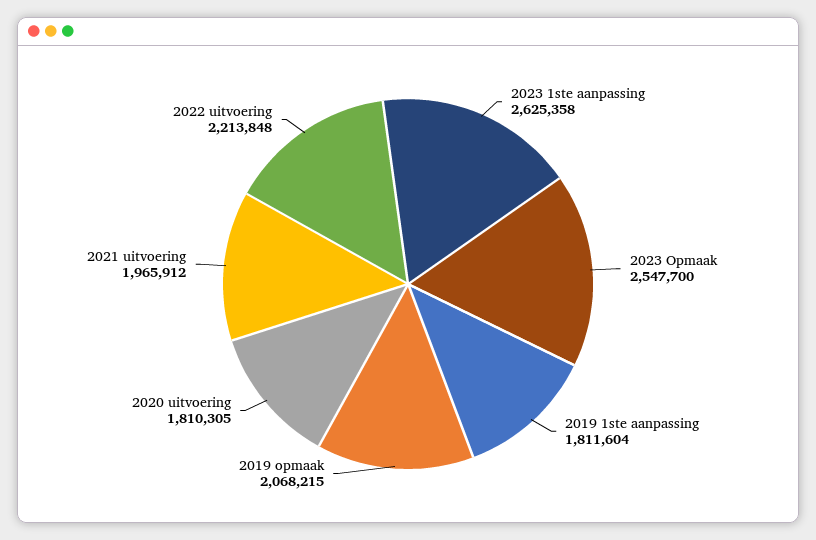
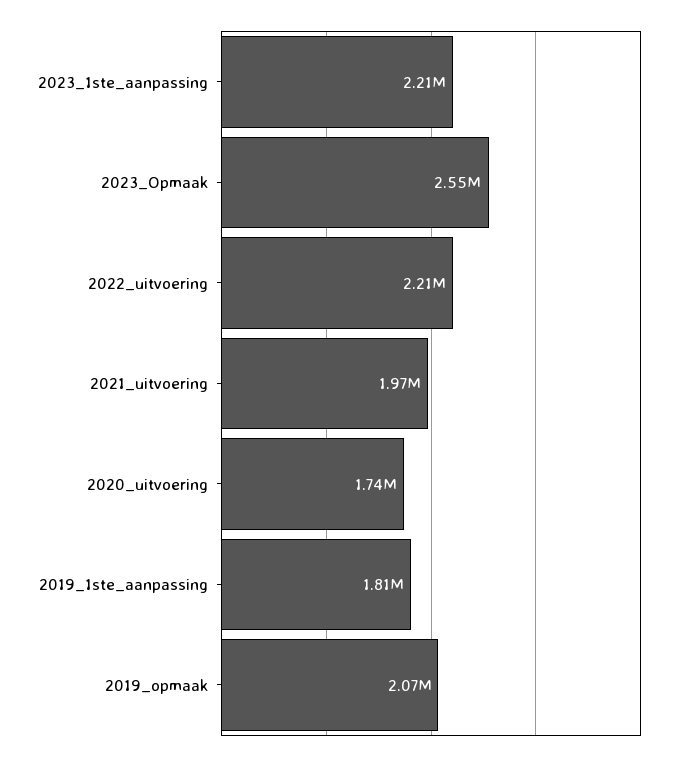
  {
-   "2023 1ste aanpassing": 2625358,
+   "2023 1ste aanpassing": 2210000,
    "2023 Opmaak": 2547700,
    "2019 1ste aanpassing": 1811604,
    "2019 opmaak": 2068215,
-   "2020 uitvoering": 1810305,
+   "2020 uitvoering": 1740000,
    "2021 uitvoering": 1965912,
    "2022 uitvoering": 2213848
  }

